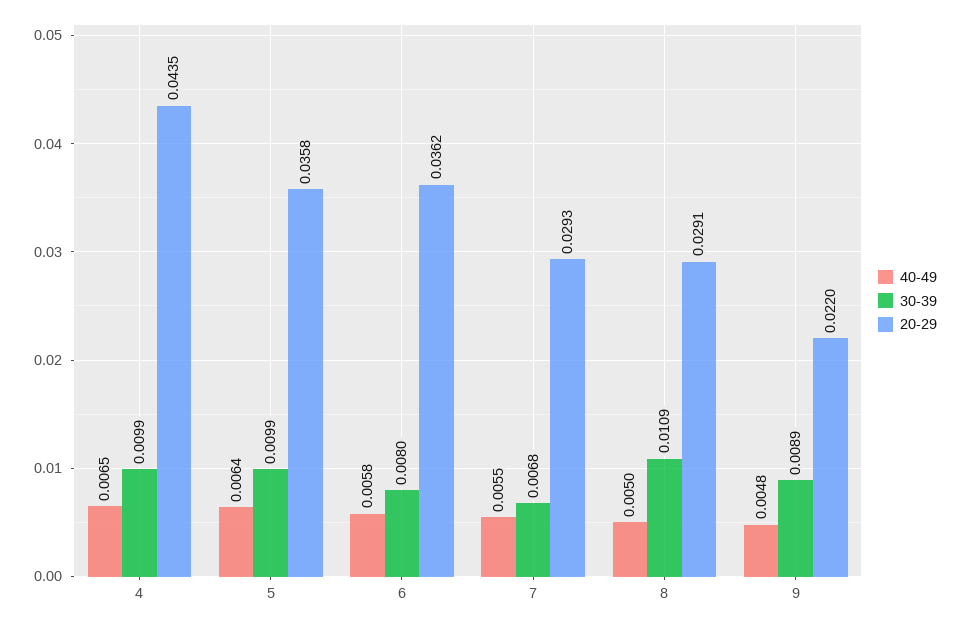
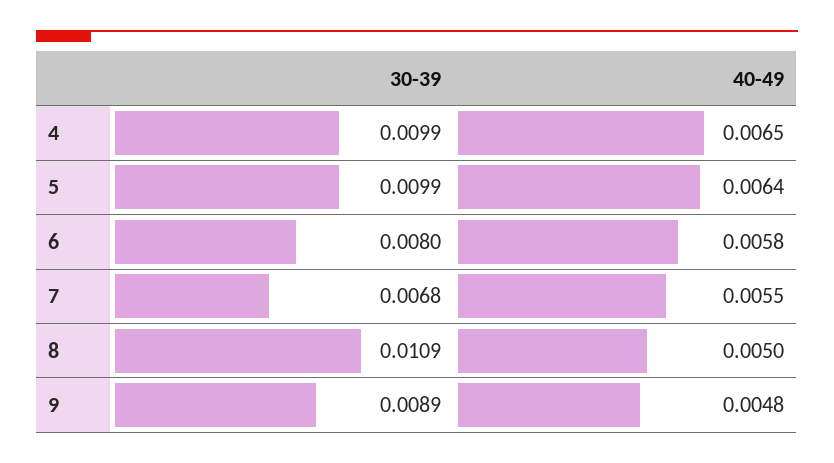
  {
    "40-49": {
      "4": 0.0065,
      "5": 0.0064,
      "6": 0.0058,
      "7": 0.0055,
      "8": 0.005,
      "9": 0.0048
    },
    "30-39": {
      "4": 0.0099,
      "5": 0.0099,
      "6": 0.008,
      "7": 0.0068,
      "8": 0.0109,
      "9": 0.0089
-   },
+   }
-   "20-29": {
-     "4": 0.0435,
-     "5": 0.0358,
-     "6": 0.0362,
-     "7": 0.0293,
-     "8": 0.0291,
-     "9": 0.022
-   }
  }

